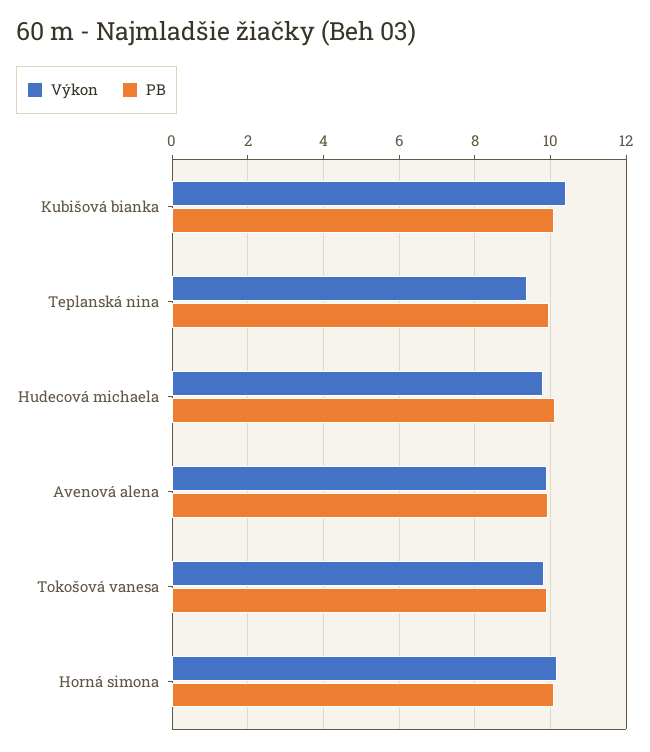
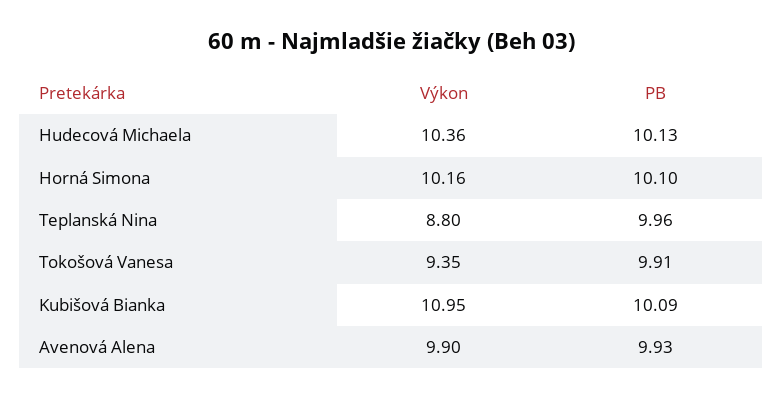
  {
    "Výkon": {
-     "Kubišová bianka": 10.4,
+     "Kubišová bianka": 10.95,
-     "Teplanská nina": 9.4,
+     "Teplanská nina": 8.8,
-     "Hudecová michaela": 9.8,
+     "Hudecová michaela": 10.36,
      "Avenová alena": 9.9,
-     "Tokošová vanesa": 9.8,
+     "Tokošová vanesa": 9.35,
      "Horná simona": 10.16
    },
    "PB": {
      "Kubišová bianka": 10.09,
      "Teplanská nina": 9.96,
      "Hudecová michaela": 10.13,
      "Avenová alena": 9.93,
      "Tokošová vanesa": 9.91,
      "Horná simona": 10.1
    }
  }

